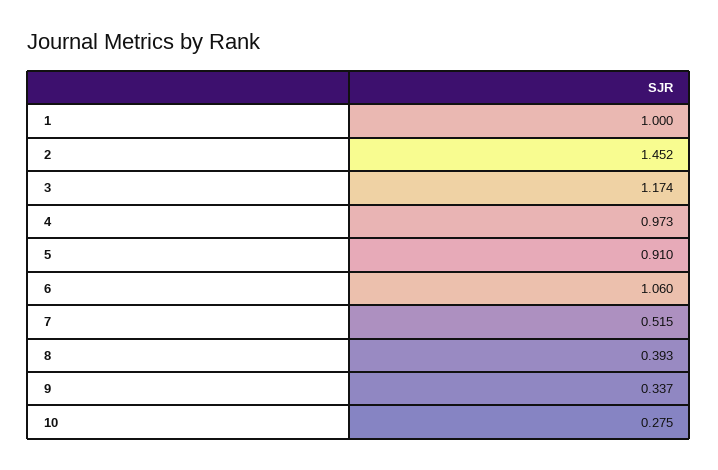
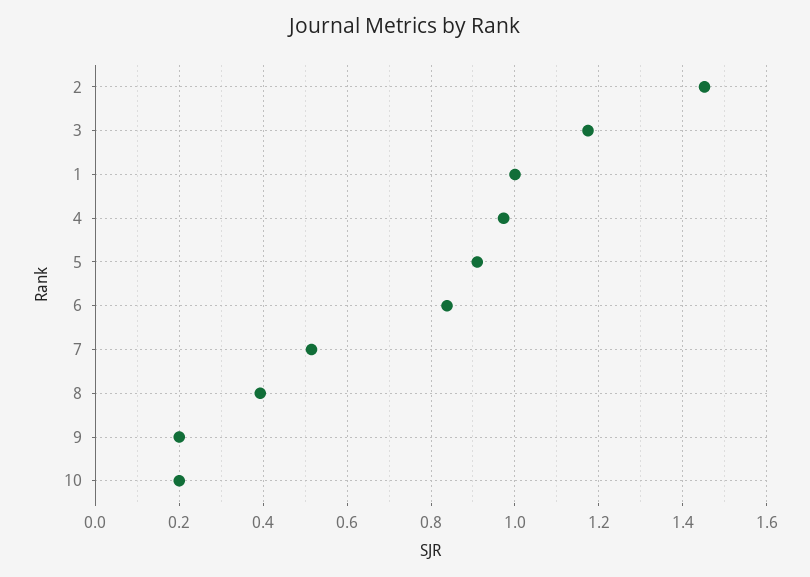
  {
    "1": 1,
    "2": 1.452,
    "3": 1.174,
    "4": 0.973,
    "5": 0.91,
-   "6": 1.06,
+   "6": 0.84,
    "7": 0.515,
    "8": 0.393,
-   "9": 0.337,
+   "9": 0.2,
-   "10": 0.275
+   "10": 0.2
  }

